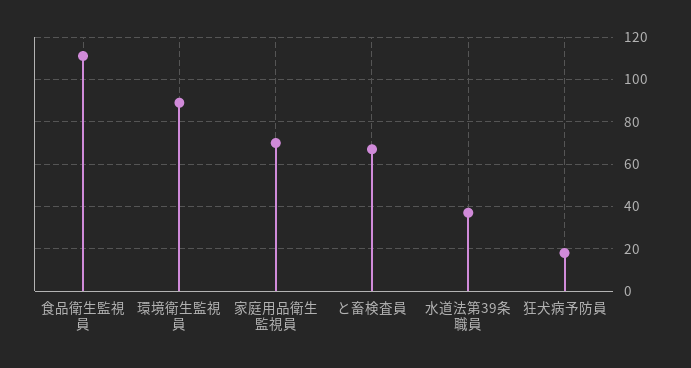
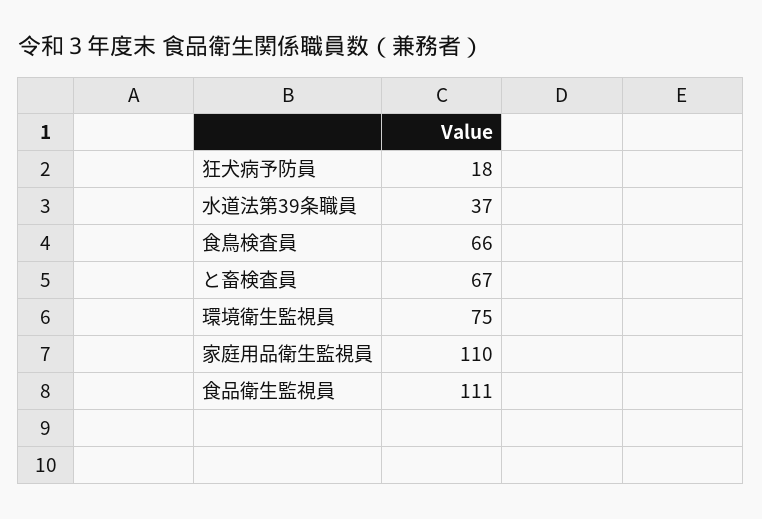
  {
    "食品衛生監視員": 111,
-   "環境衛生監視員": 90,
+   "環境衛生監視員": 75,
-   "家庭用品衛生監視員": 70,
+   "家庭用品衛生監視員": 110,
    "と畜検査員": 67,
    "水道法第39条職員": 37,
-   "狂犬病予防員": 18
+   "狂犬病予防員": 18,
+   "食鳥検査員": 66
  }

